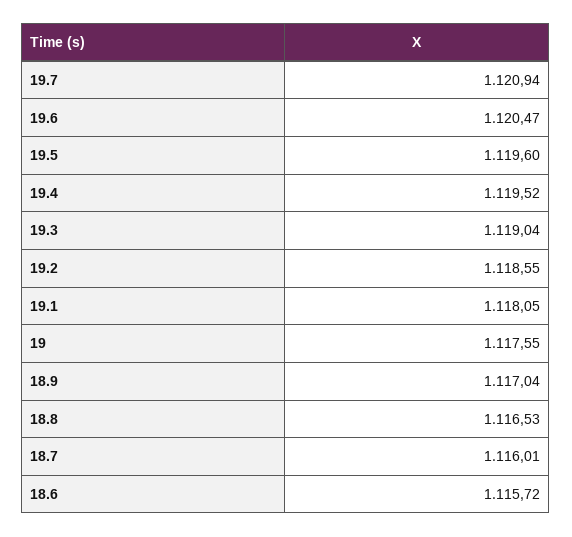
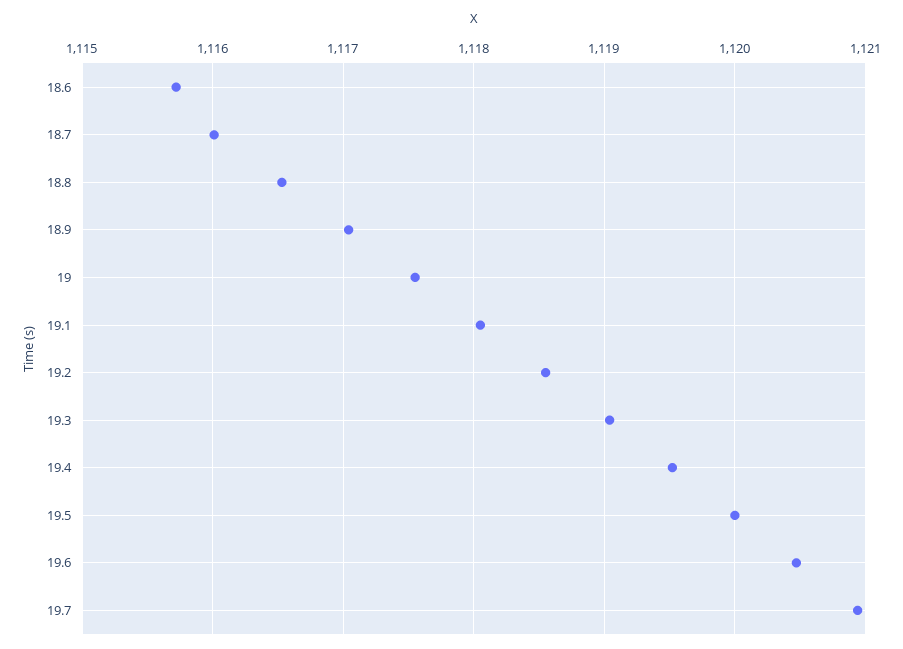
  {
    "19.7": 1120.94,
    "19.6": 1120.47,
-   "19.5": 1119.6,
+   "19.5": 1120,
    "19.4": 1119.52,
    "19.3": 1119.04,
    "19.2": 1118.55,
    "19.1": 1118.05,
    "19": 1117.55,
    "18.9": 1117.04,
    "18.8": 1116.53,
    "18.7": 1116.01,
    "18.6": 1115.72
  }

